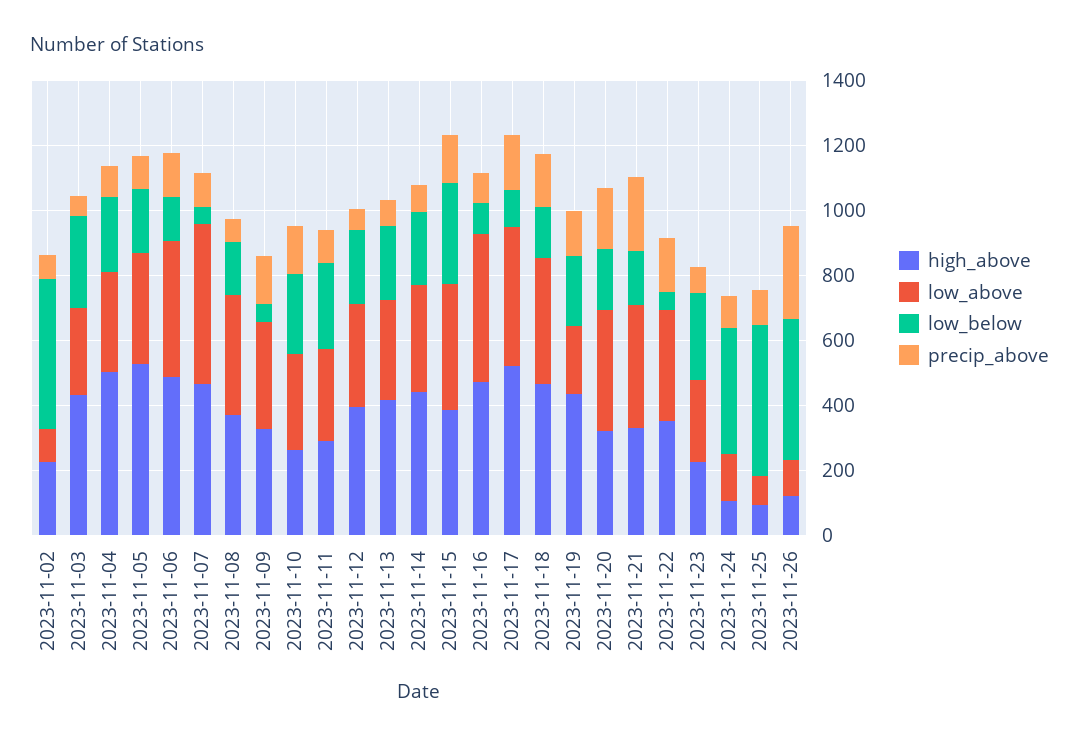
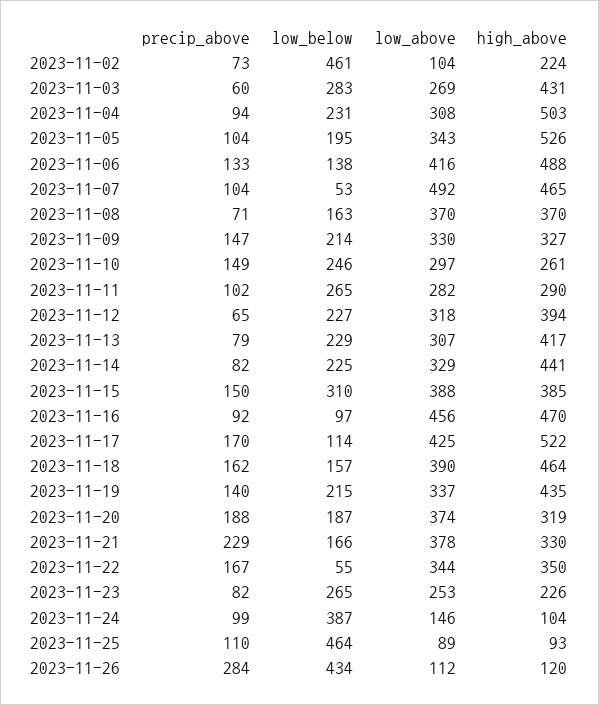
  {
    "high_above": {
      "2023-11-02": 224,
      "2023-11-03": 431,
      "2023-11-04": 503,
      "2023-11-05": 526,
      "2023-11-06": 488,
      "2023-11-07": 465,
      "2023-11-08": 370,
      "2023-11-09": 327,
      "2023-11-10": 261,
      "2023-11-11": 290,
      "2023-11-12": 394,
      "2023-11-13": 417,
      "2023-11-14": 441,
      "2023-11-15": 385,
      "2023-11-16": 470,
      "2023-11-17": 522,
      "2023-11-18": 464,
      "2023-11-19": 435,
      "2023-11-20": 319,
      "2023-11-21": 330,
      "2023-11-22": 350,
      "2023-11-23": 226,
      "2023-11-24": 104,
      "2023-11-25": 93,
      "2023-11-26": 120
    },
    "low_above": {
      "2023-11-02": 104,
      "2023-11-03": 269,
      "2023-11-04": 308,
      "2023-11-05": 343,
      "2023-11-06": 416,
      "2023-11-07": 492,
      "2023-11-08": 370,
      "2023-11-09": 330,
      "2023-11-10": 297,
      "2023-11-11": 282,
      "2023-11-12": 318,
      "2023-11-13": 307,
      "2023-11-14": 329,
      "2023-11-15": 388,
      "2023-11-16": 456,
      "2023-11-17": 425,
      "2023-11-18": 390,
-     "2023-11-19": 200,
+     "2023-11-19": 337,
      "2023-11-20": 374,
      "2023-11-21": 378,
      "2023-11-22": 344,
      "2023-11-23": 253,
      "2023-11-24": 146,
      "2023-11-25": 89,
      "2023-11-26": 112
    },
    "low_below": {
      "2023-11-02": 461,
      "2023-11-03": 283,
      "2023-11-04": 231,
      "2023-11-05": 195,
      "2023-11-06": 138,
      "2023-11-07": 53,
      "2023-11-08": 163,
-     "2023-11-09": 50,
+     "2023-11-09": 214,
      "2023-11-10": 246,
      "2023-11-11": 265,
      "2023-11-12": 227,
      "2023-11-13": 229,
      "2023-11-14": 225,
      "2023-11-15": 310,
      "2023-11-16": 97,
      "2023-11-17": 114,
      "2023-11-18": 157,
      "2023-11-19": 215,
      "2023-11-20": 187,
      "2023-11-21": 166,
      "2023-11-22": 55,
      "2023-11-23": 265,
      "2023-11-24": 387,
      "2023-11-25": 464,
      "2023-11-26": 434
    },
    "precip_above": {
      "2023-11-02": 73,
      "2023-11-03": 60,
      "2023-11-04": 94,
      "2023-11-05": 104,
      "2023-11-06": 133,
      "2023-11-07": 104,
      "2023-11-08": 71,
      "2023-11-09": 147,
      "2023-11-10": 149,
      "2023-11-11": 102,
      "2023-11-12": 65,
      "2023-11-13": 79,
      "2023-11-14": 82,
      "2023-11-15": 150,
      "2023-11-16": 92,
      "2023-11-17": 170,
      "2023-11-18": 162,
      "2023-11-19": 140,
      "2023-11-20": 188,
      "2023-11-21": 229,
      "2023-11-22": 167,
      "2023-11-23": 82,
      "2023-11-24": 99,
      "2023-11-25": 110,
      "2023-11-26": 284
    }
  }

